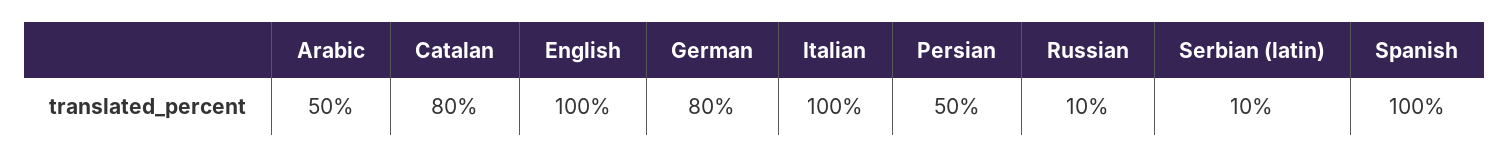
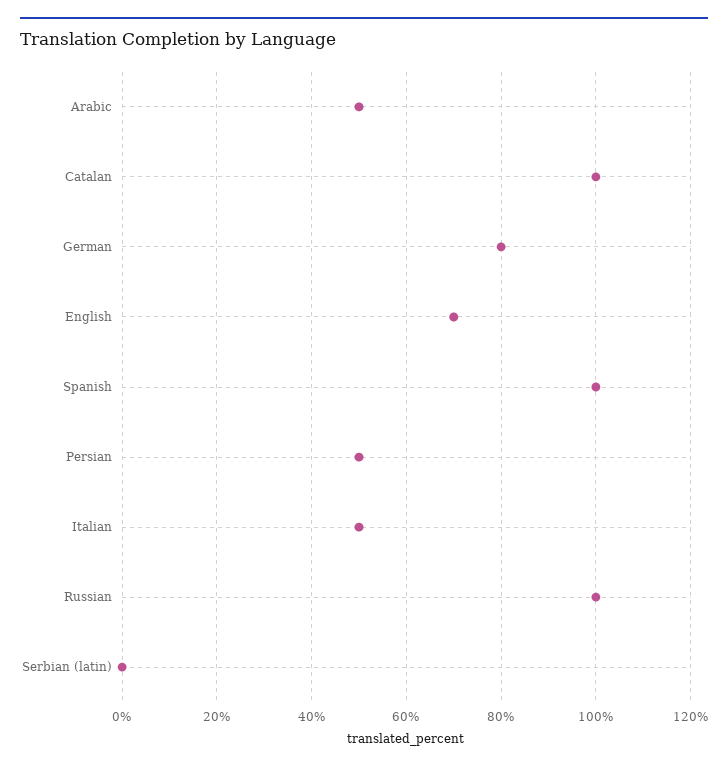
  {
    "Arabic": 50,
-   "Catalan": 80,
+   "Catalan": 100,
-   "English": 100,
+   "English": 70,
    "German": 80,
-   "Italian": 100,
+   "Italian": 50,
    "Persian": 50,
-   "Russian": 10,
+   "Russian": 100,
-   "Serbian (latin)": 10,
+   "Serbian (latin)": 0,
    "Spanish": 100
  }

